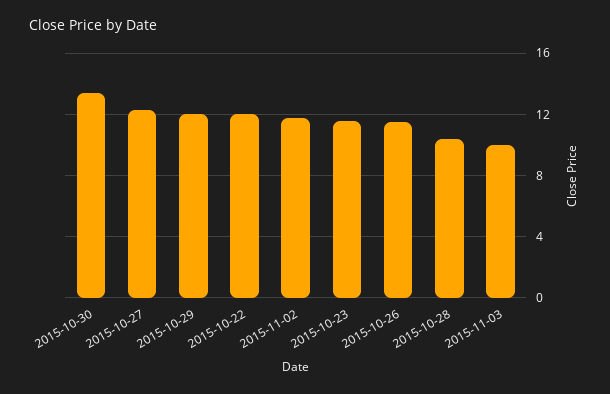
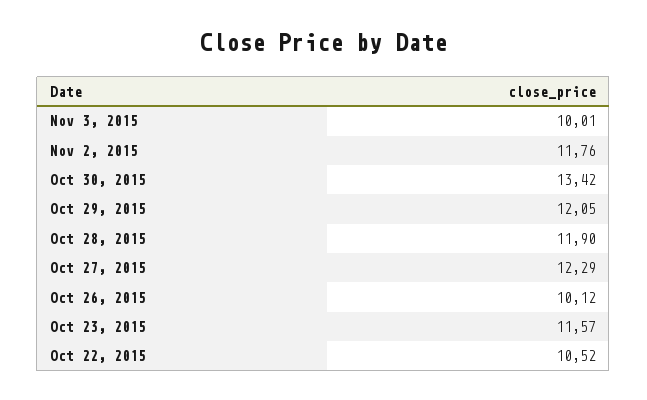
  {
    "2015-10-30": 13.42,
    "2015-10-27": 12.29,
    "2015-10-29": 12.05,
-   "2015-10-22": 12,
+   "2015-10-22": 10.52,
    "2015-11-02": 11.76,
    "2015-10-23": 11.57,
-   "2015-10-26": 11.5,
+   "2015-10-26": 10.12,
-   "2015-10-28": 10.5,
+   "2015-10-28": 11.9,
    "2015-11-03": 10.01
  }

